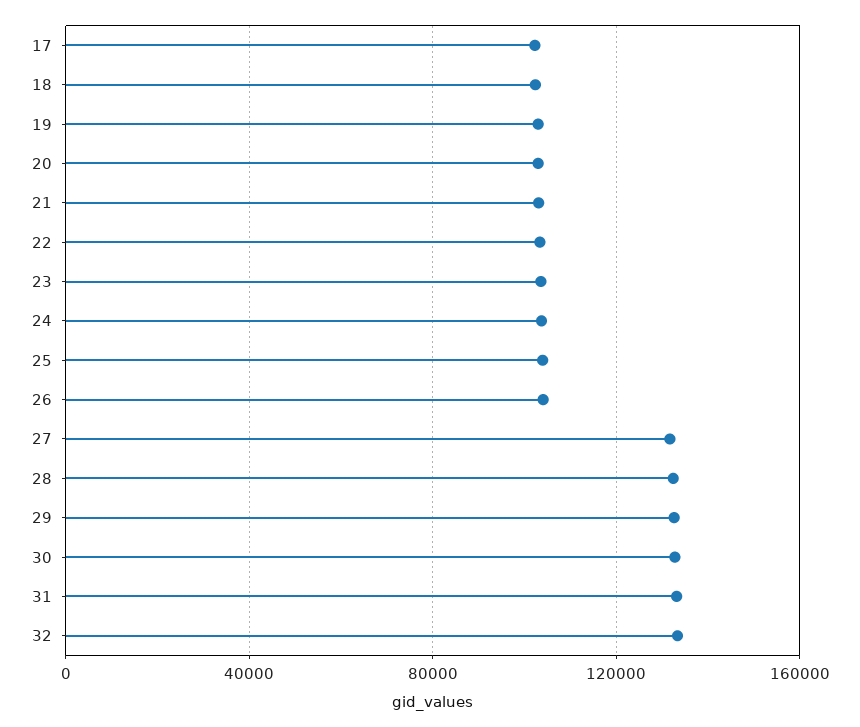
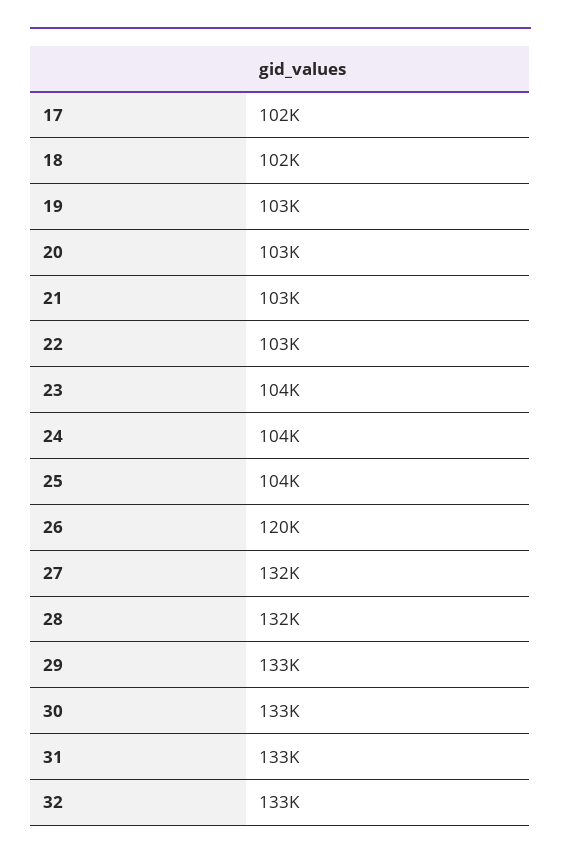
  {
    "17": 102000,
    "18": 102000,
    "19": 103000,
    "20": 103000,
    "21": 103000,
    "22": 103000,
    "23": 104000,
    "24": 104000,
    "25": 104000,
-   "26": 105000,
+   "26": 120000,
    "27": 132000,
    "28": 132000,
    "29": 133000,
    "30": 133000,
    "31": 133000,
    "32": 133000
  }

